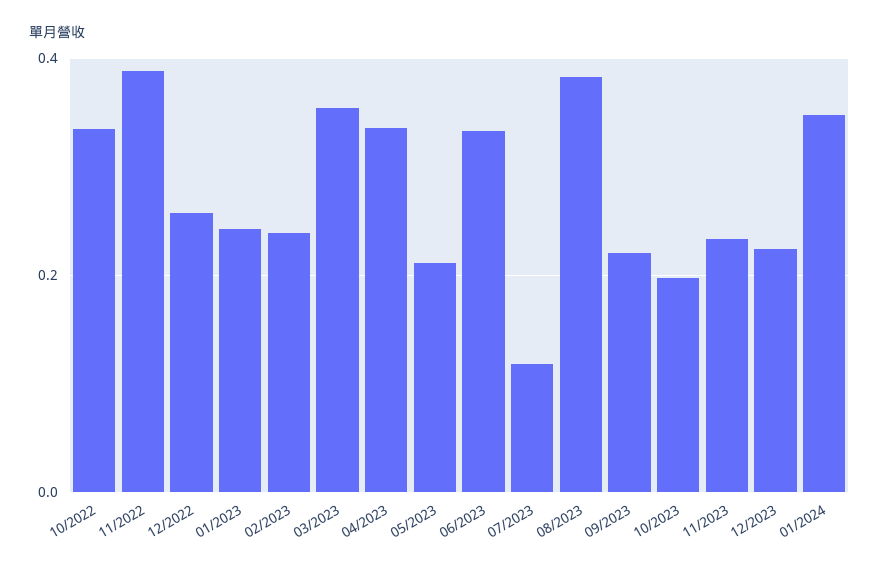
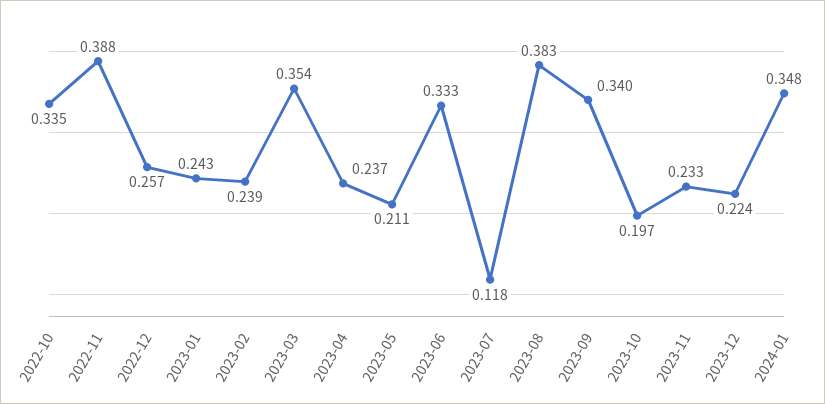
  {
    "10/2022": 0.335,
    "11/2022": 0.388,
    "12/2022": 0.257,
    "01/2023": 0.243,
    "02/2023": 0.239,
    "03/2023": 0.354,
-   "04/2023": 0.34,
+   "04/2023": 0.237,
    "05/2023": 0.211,
    "06/2023": 0.333,
    "07/2023": 0.118,
    "08/2023": 0.383,
-   "09/2023": 0.22,
+   "09/2023": 0.34,
    "10/2023": 0.197,
    "11/2023": 0.233,
    "12/2023": 0.224,
    "01/2024": 0.348
  }

